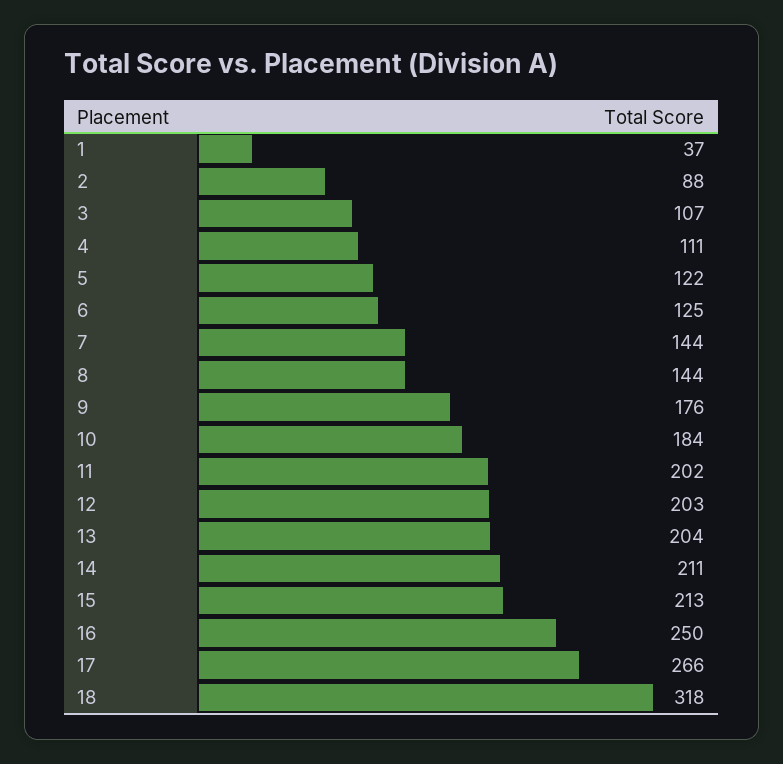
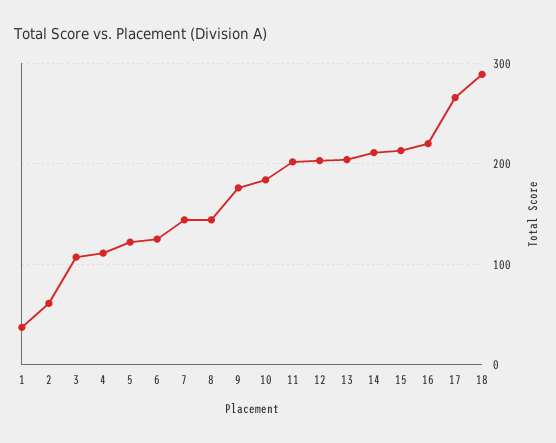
  {
    "1": 37,
-   "2": 88,
+   "2": 60,
    "3": 107,
    "4": 111,
    "5": 122,
    "6": 125,
    "7": 144,
    "8": 144,
    "9": 176,
    "10": 184,
    "11": 202,
    "12": 203,
    "13": 204,
    "14": 211,
    "15": 213,
-   "16": 250,
+   "16": 220,
    "17": 266,
-   "18": 318
+   "18": 290
  }

